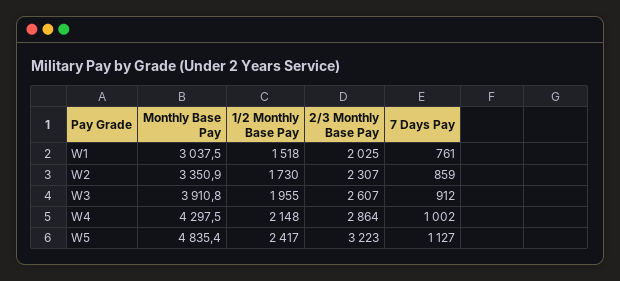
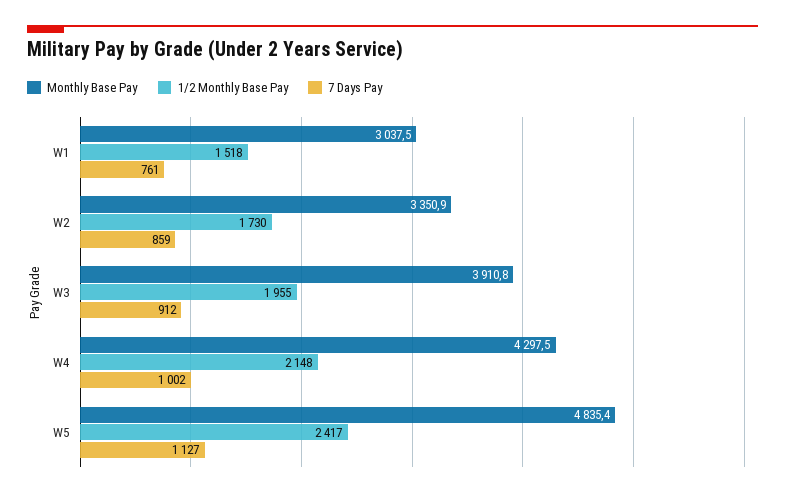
  {
    "Monthly Base Pay": {
      "W1": 3037.5,
      "W2": 3350.9,
      "W3": 3910.8,
      "W4": 4297.5,
      "W5": 4835.4
    },
    "1/2 Monthly Base Pay": {
      "W1": 1518,
      "W2": 1730,
      "W3": 1955,
      "W4": 2148,
      "W5": 2417
    },
-   "2/3 Monthly Base Pay": {
-     "W1": 2025,
-     "W2": 2307,
-     "W3": 2607,
-     "W4": 2864,
-     "W5": 3223
-   },
    "7 Days Pay": {
      "W1": 761,
      "W2": 859,
      "W3": 912,
      "W4": 1002,
      "W5": 1127
    }
  }

